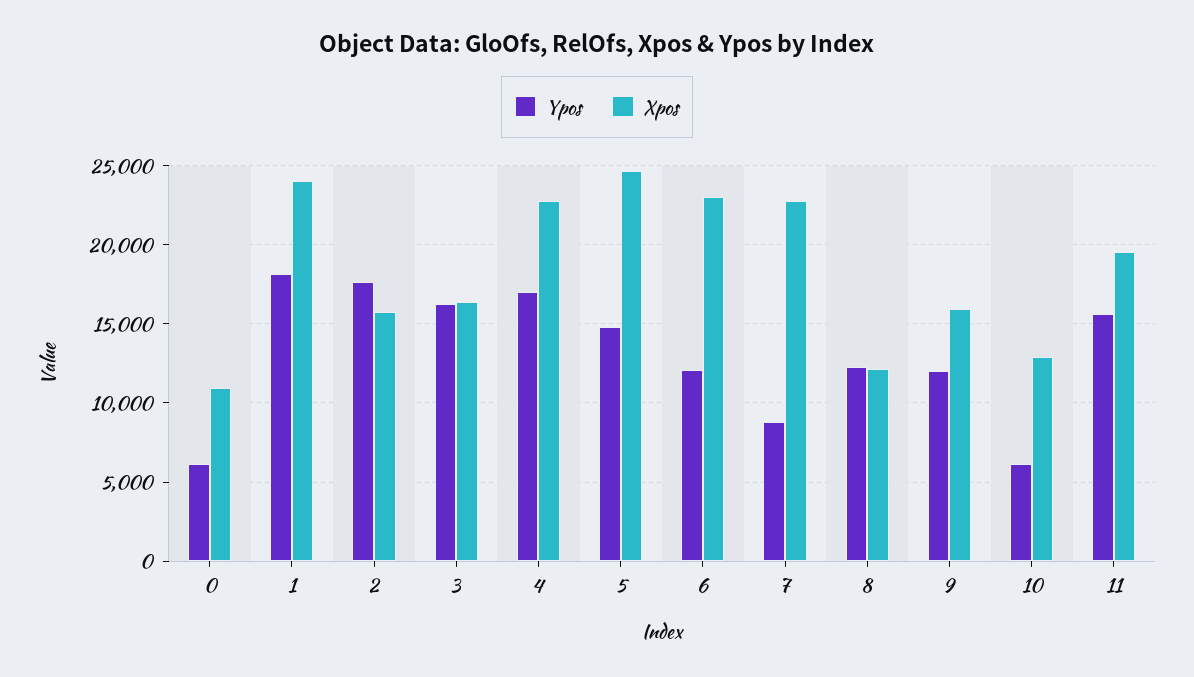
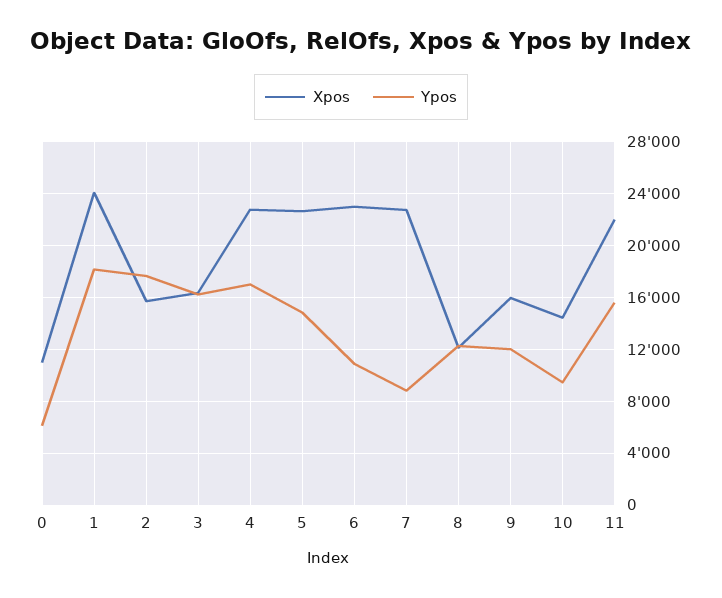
  {
    "Ypos": {
      "0": 6000,
      "1": 18000,
      "2": 17500,
      "3": 16000,
      "4": 17000,
      "5": 15000,
-     "6": 12000,
+     "6": 11000,
      "7": 9000,
      "8": 12500,
      "9": 12000,
-     "10": 6000,
+     "10": 9500,
      "11": 15500
    },
    "Xpos": {
      "0": 11000,
      "1": 24000,
      "2": 15500,
      "3": 16500,
      "4": 23000,
-     "5": 24500,
+     "5": 22500,
      "6": 23000,
      "7": 22500,
      "8": 12000,
      "9": 16000,
-     "10": 13000,
+     "10": 14500,
-     "11": 19500
+     "11": 22000
    }
  }

